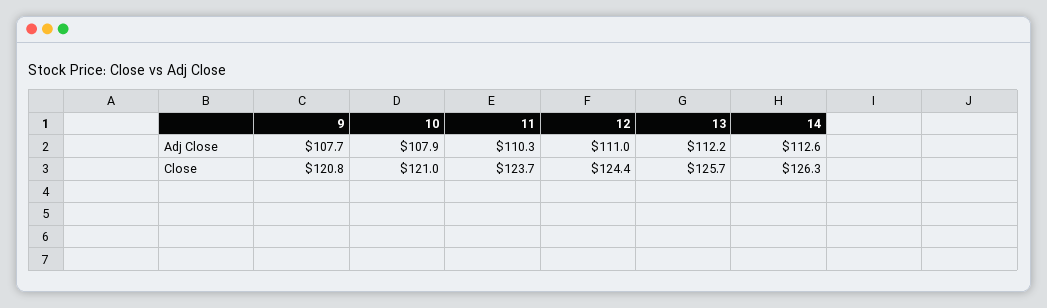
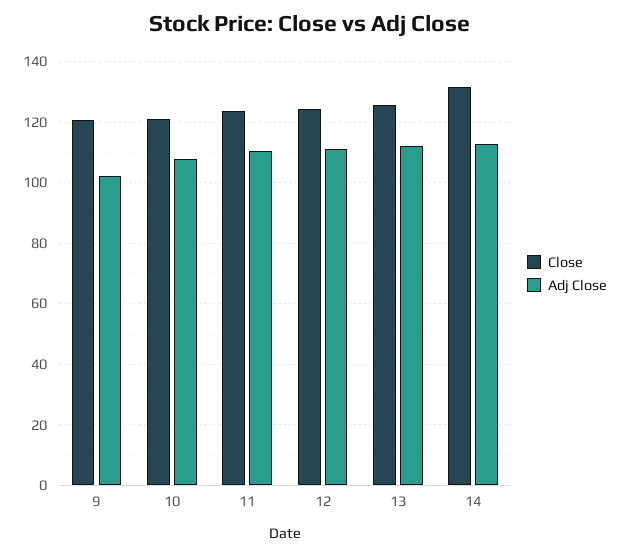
  {
    "Adj Close": {
-     "9": 107.7,
+     "9": 102,
      "10": 107.9,
      "11": 110.3,
      "12": 111,
      "13": 112.2,
      "14": 112.6
    },
    "Close": {
      "9": 120.8,
      "10": 121,
      "11": 123.7,
      "12": 124.4,
      "13": 125.7,
-     "14": 126.3
+     "14": 132
    }
  }

